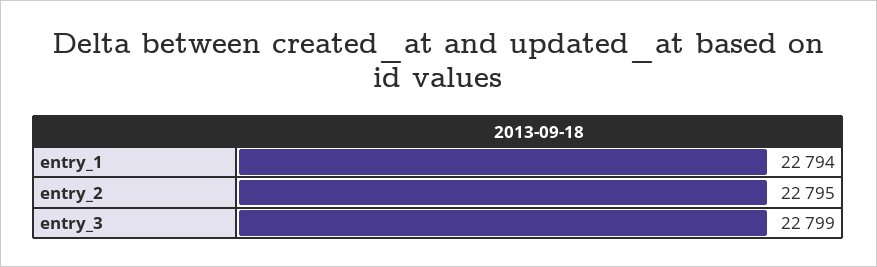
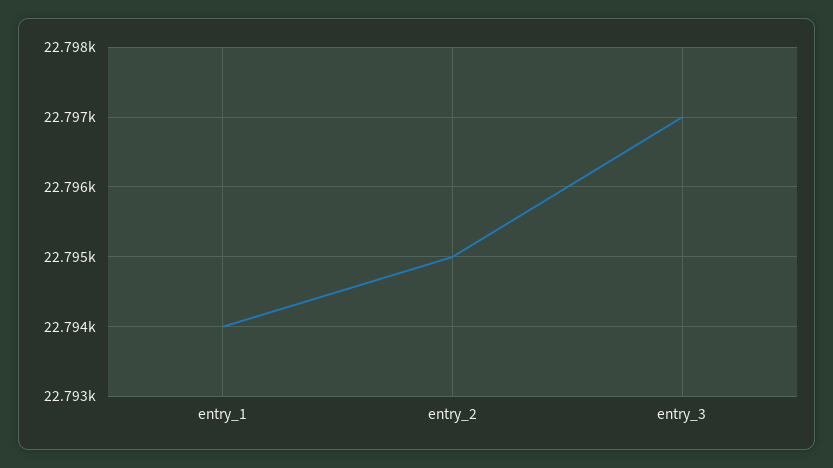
  {
    "entry_1": 22794,
    "entry_2": 22795,
-   "entry_3": 22799
+   "entry_3": 22797
  }

